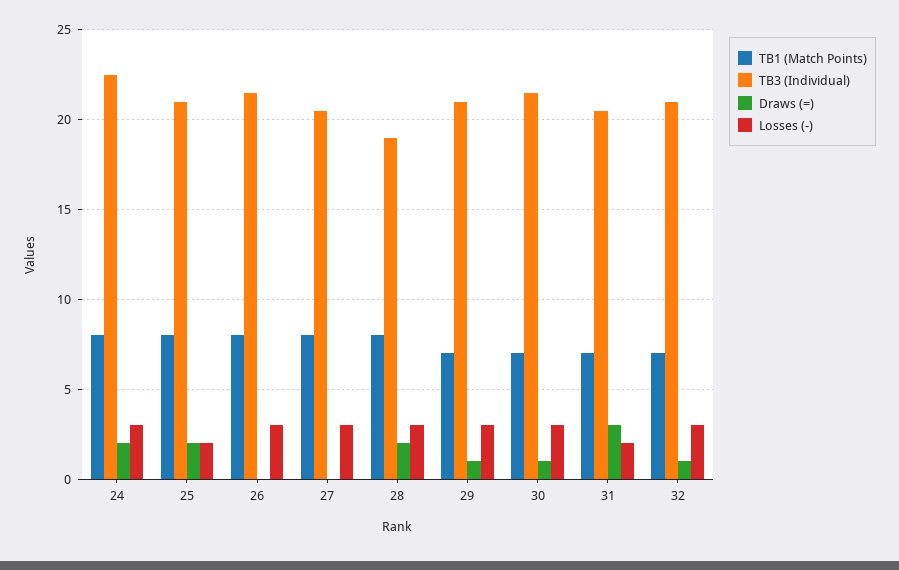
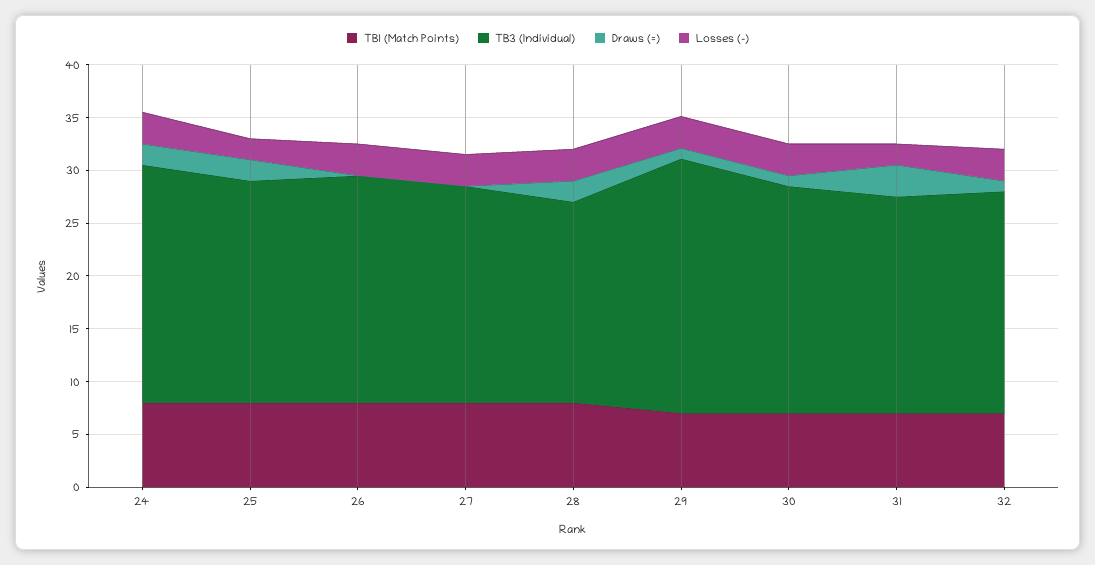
  {
    "TB1 (Match Points)": {
      "24": 8,
      "25": 8,
      "26": 8,
      "27": 8,
      "28": 8,
      "29": 7,
      "30": 7,
      "31": 7,
      "32": 7
    },
    "TB3 (Individual)": {
      "24": 22.5,
      "25": 21,
      "26": 21.5,
      "27": 20.5,
      "28": 19,
-     "29": 21,
+     "29": 24,
      "30": 21.5,
      "31": 20.5,
      "32": 21
    },
    "Draws (=)": {
      "24": 2,
      "25": 2,
      "26": 0,
      "27": 0,
      "28": 2,
      "29": 1,
      "30": 1,
      "31": 3,
      "32": 1
    },
    "Losses (-)": {
      "24": 3,
      "25": 2,
      "26": 3,
      "27": 3,
      "28": 3,
      "29": 3,
      "30": 3,
      "31": 2,
      "32": 3
    }
  }

